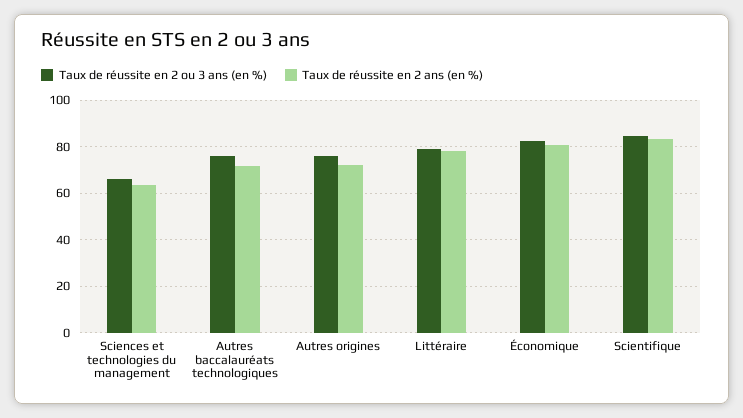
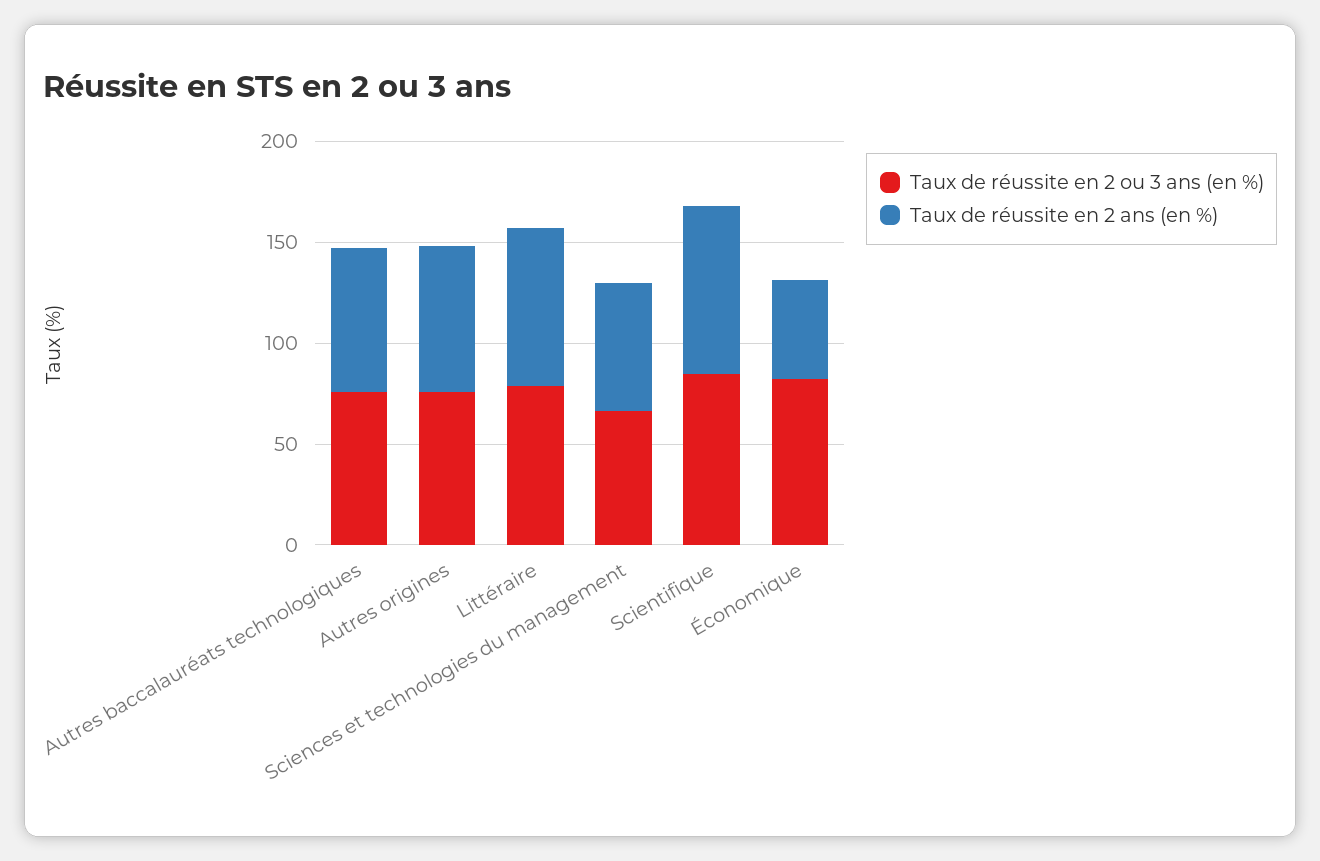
  {
    "Taux de réussite en 2 ou 3 ans (en %)": {
      "Sciences et technologies du management": 65,
      "Autres baccalauréats technologiques": 75,
      "Autres origines": 75,
      "Littéraire": 80,
      "Économique": 80,
      "Scientifique": 85
    },
    "Taux de réussite en 2 ans (en %)": {
      "Sciences et technologies du management": 65,
      "Autres baccalauréats technologiques": 70,
      "Autres origines": 70,
      "Littéraire": 80,
-     "Économique": 80,
+     "Économique": 50,
      "Scientifique": 85
    }
  }

